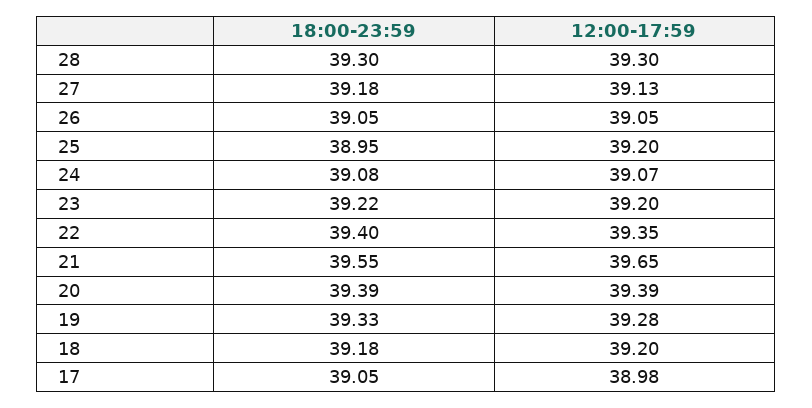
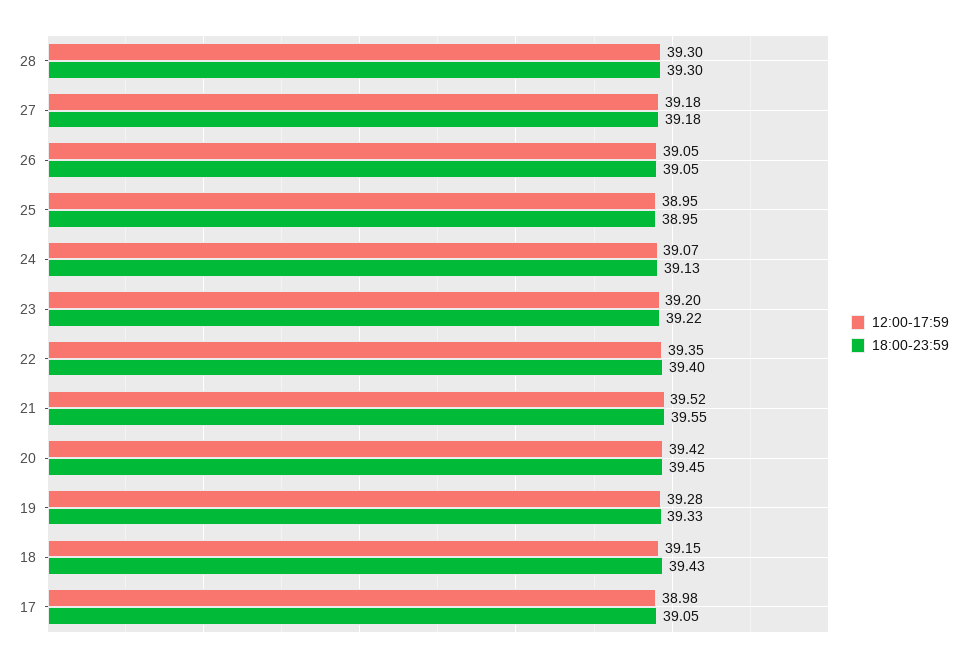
  {
    "18:00-23:59": {
      "28": 39.3,
      "27": 39.18,
      "26": 39.05,
      "25": 38.95,
-     "24": 39.08,
+     "24": 39.13,
      "23": 39.22,
      "22": 39.4,
      "21": 39.55,
-     "20": 39.39,
+     "20": 39.45,
      "19": 39.33,
-     "18": 39.18,
+     "18": 39.43,
      "17": 39.05
    },
    "12:00-17:59": {
      "28": 39.3,
-     "27": 39.13,
+     "27": 39.18,
      "26": 39.05,
-     "25": 39.2,
+     "25": 38.95,
      "24": 39.07,
      "23": 39.2,
      "22": 39.35,
-     "21": 39.65,
+     "21": 39.52,
-     "20": 39.39,
+     "20": 39.42,
      "19": 39.28,
-     "18": 39.2,
+     "18": 39.15,
      "17": 38.98
    }
  }

